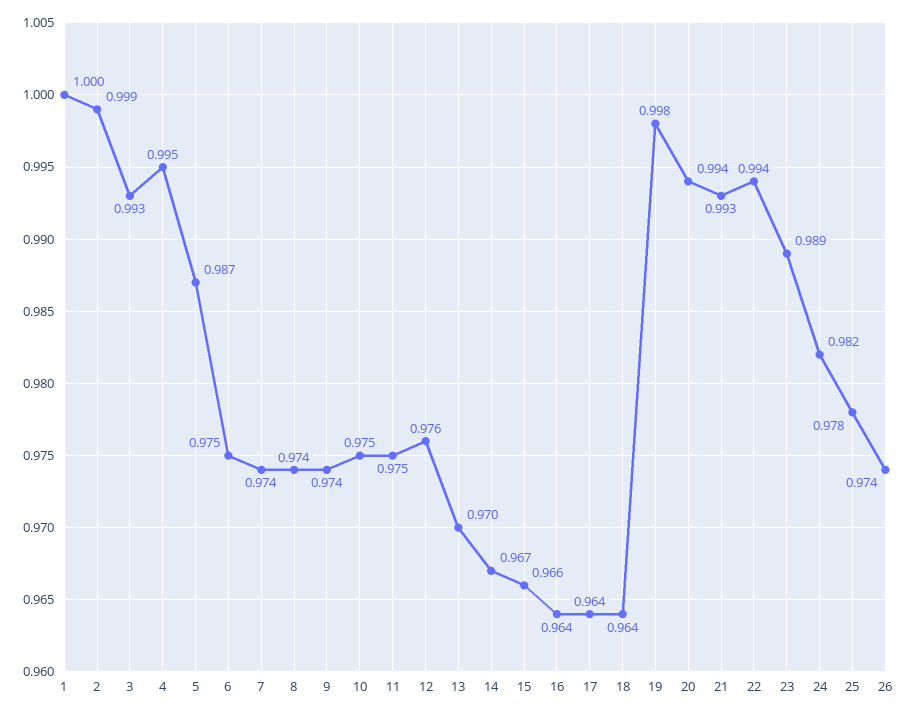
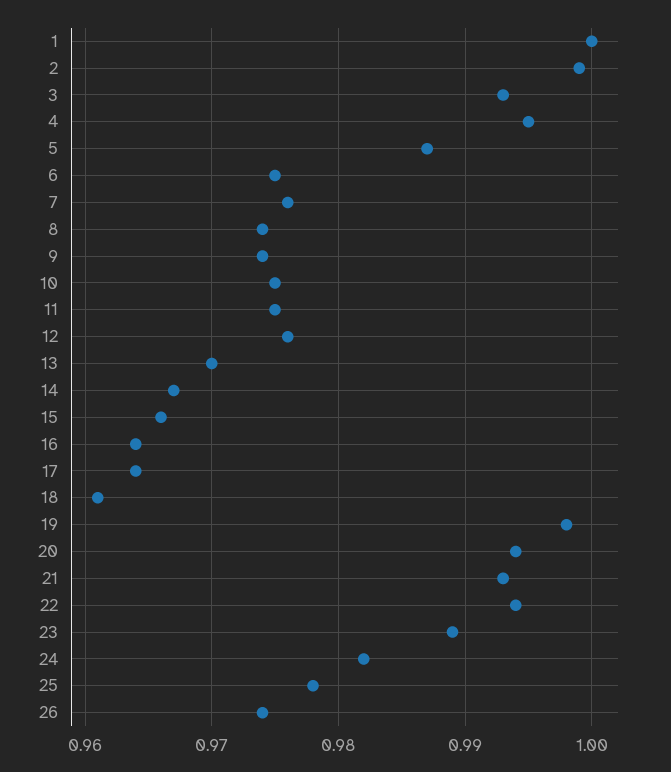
  {
    "1": 1,
    "2": 0.999,
    "3": 0.993,
    "4": 0.995,
    "5": 0.987,
    "6": 0.975,
-   "7": 0.974,
+   "7": 0.976,
    "8": 0.974,
    "9": 0.974,
    "10": 0.975,
    "11": 0.975,
    "12": 0.976,
    "13": 0.97,
    "14": 0.967,
    "15": 0.966,
    "16": 0.964,
    "17": 0.964,
-   "18": 0.964,
+   "18": 0.961,
    "19": 0.998,
    "20": 0.994,
    "21": 0.993,
    "22": 0.994,
    "23": 0.989,
    "24": 0.982,
    "25": 0.978,
    "26": 0.974
  }

